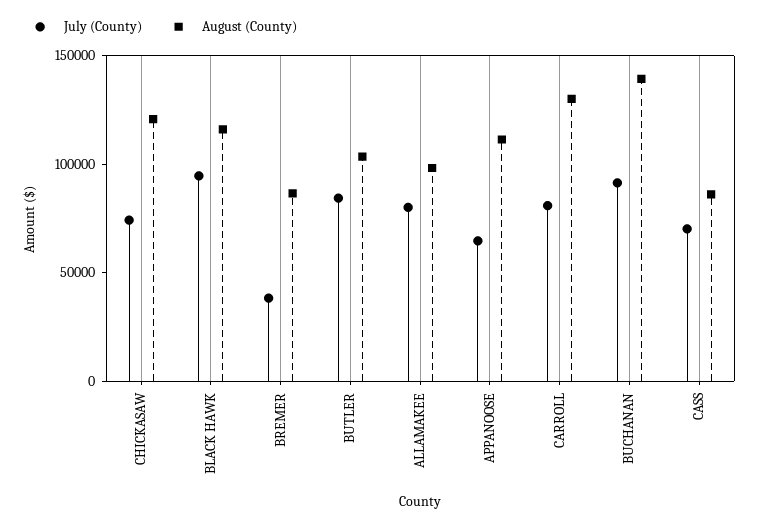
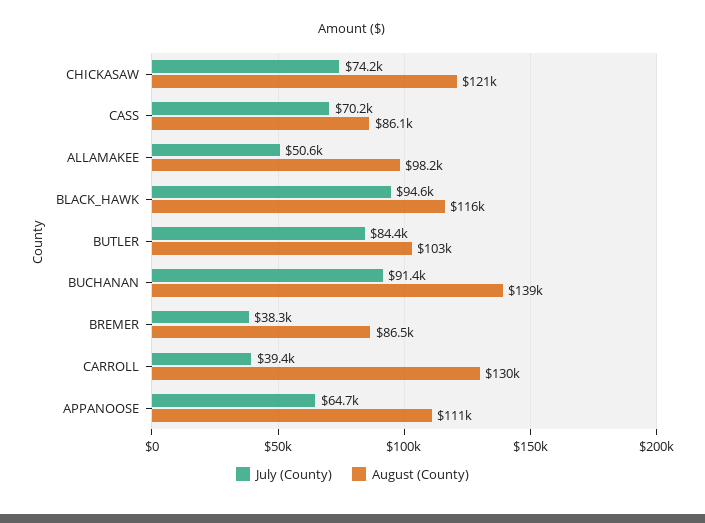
  {
    "July (County)": {
      "CHICKASAW": 74200,
      "BLACK HAWK": 94600,
      "BREMER": 38300,
      "BUTLER": 84400,
-     "ALLAMAKEE": 80000,
+     "ALLAMAKEE": 50600,
      "APPANOOSE": 64700,
-     "CARROLL": 80000,
+     "CARROLL": 39400,
      "BUCHANAN": 91400,
      "CASS": 70200
    },
    "August (County)": {
      "CHICKASAW": 121000,
      "BLACK HAWK": 116000,
      "BREMER": 86500,
      "BUTLER": 103000,
      "ALLAMAKEE": 98200,
      "APPANOOSE": 111000,
      "CARROLL": 130000,
      "BUCHANAN": 139000,
      "CASS": 86100
    }
  }

